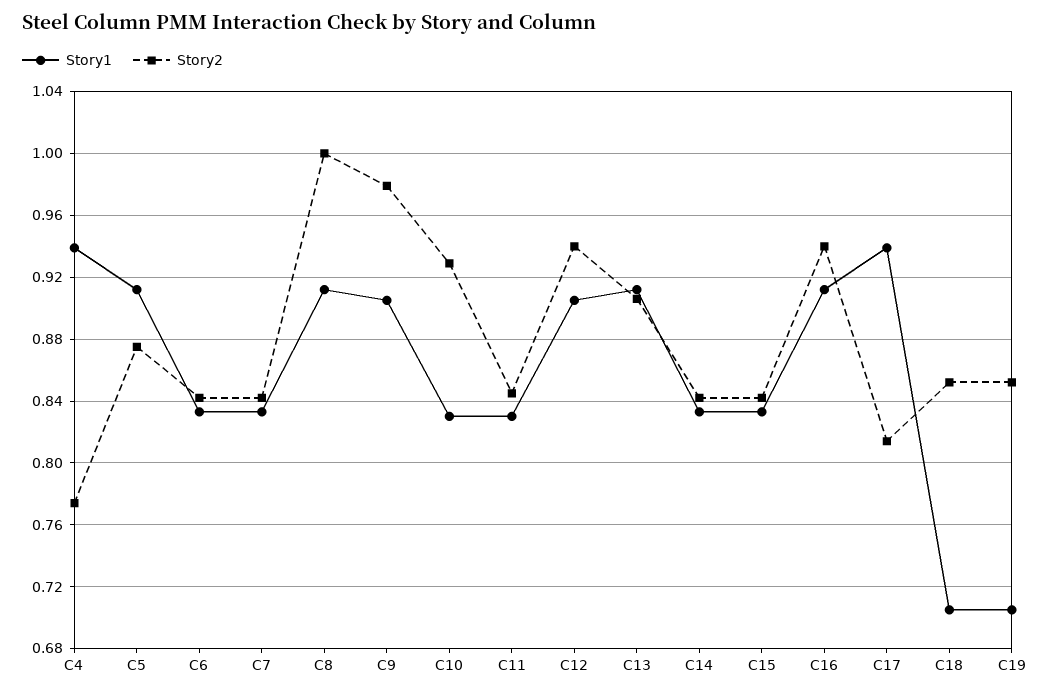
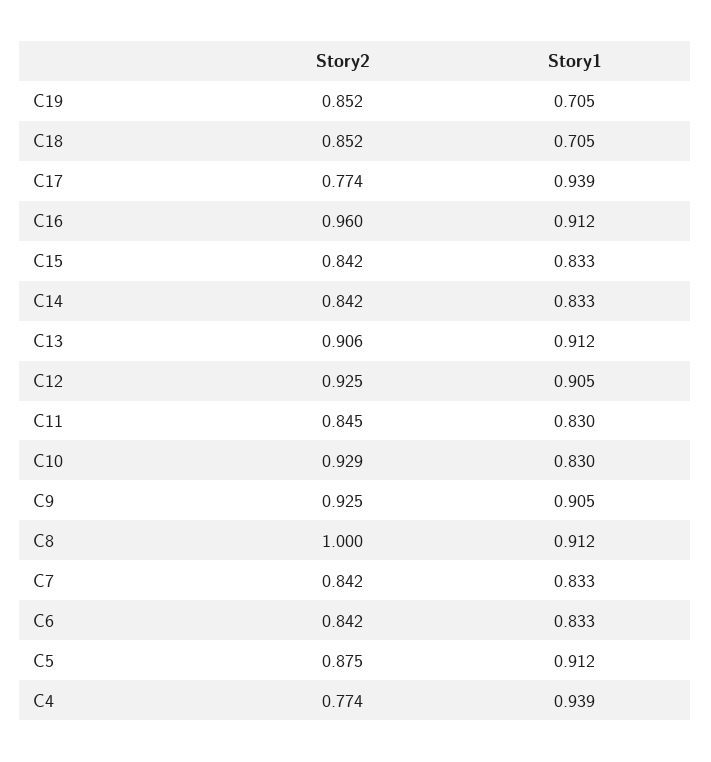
  {
    "Story1": {
      "C4": 0.939,
      "C5": 0.912,
      "C6": 0.833,
      "C7": 0.833,
      "C8": 0.912,
      "C9": 0.905,
      "C10": 0.83,
      "C11": 0.83,
      "C12": 0.905,
      "C13": 0.912,
      "C14": 0.833,
      "C15": 0.833,
      "C16": 0.912,
      "C17": 0.939,
      "C18": 0.705,
      "C19": 0.705
    },
    "Story2": {
      "C4": 0.774,
      "C5": 0.875,
      "C6": 0.842,
      "C7": 0.842,
      "C8": 1,
-     "C9": 0.98,
+     "C9": 0.925,
      "C10": 0.929,
      "C11": 0.845,
-     "C12": 0.94,
+     "C12": 0.925,
      "C13": 0.906,
      "C14": 0.842,
      "C15": 0.842,
-     "C16": 0.94,
+     "C16": 0.96,
-     "C17": 0.815,
+     "C17": 0.774,
      "C18": 0.852,
      "C19": 0.852
    }
  }

